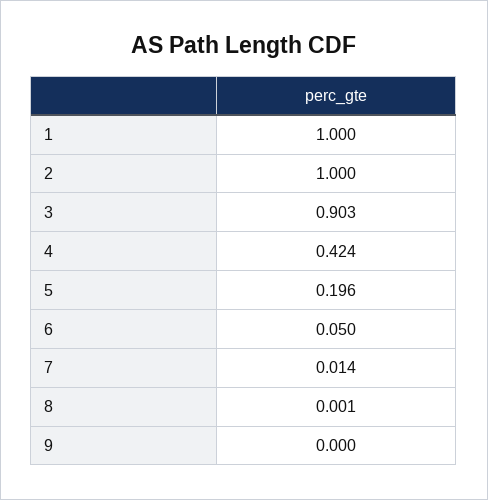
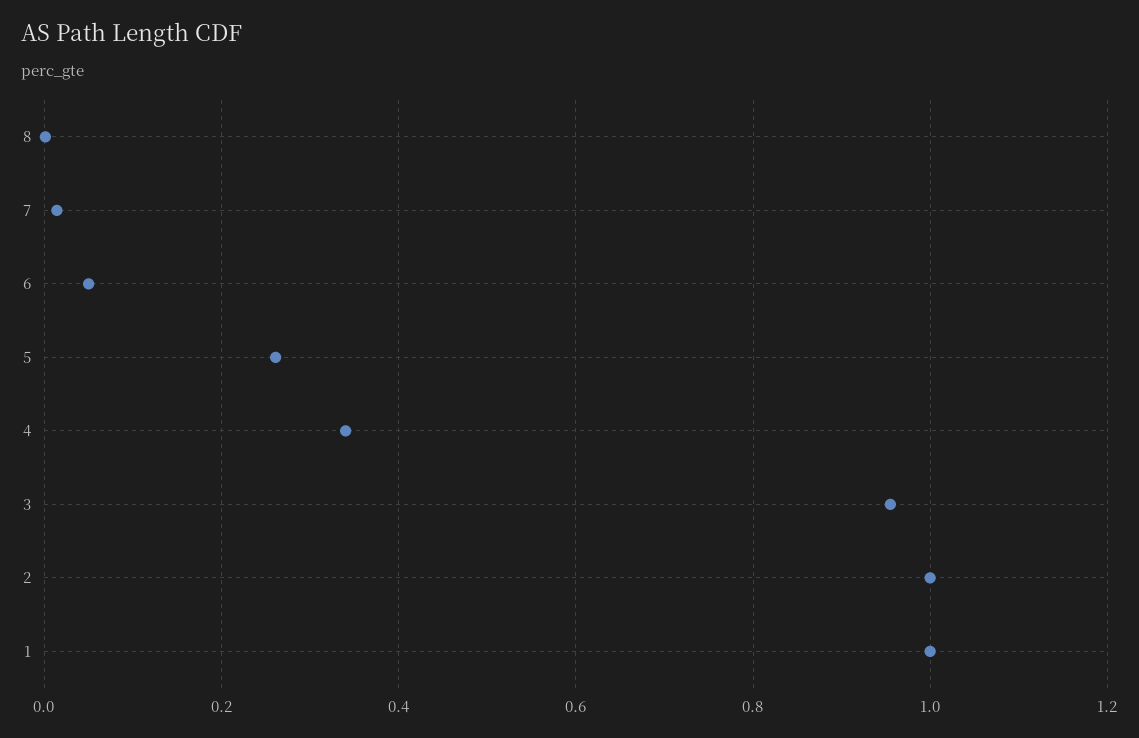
  {
    "1": 1,
    "2": 1,
-   "3": 0.903,
+   "3": 0.96,
-   "4": 0.424,
+   "4": 0.34,
-   "5": 0.196,
+   "5": 0.26,
    "6": 0.05,
    "7": 0.014,
-   "8": 0.001,
+   "8": 0.001
-   "9": 0
  }

